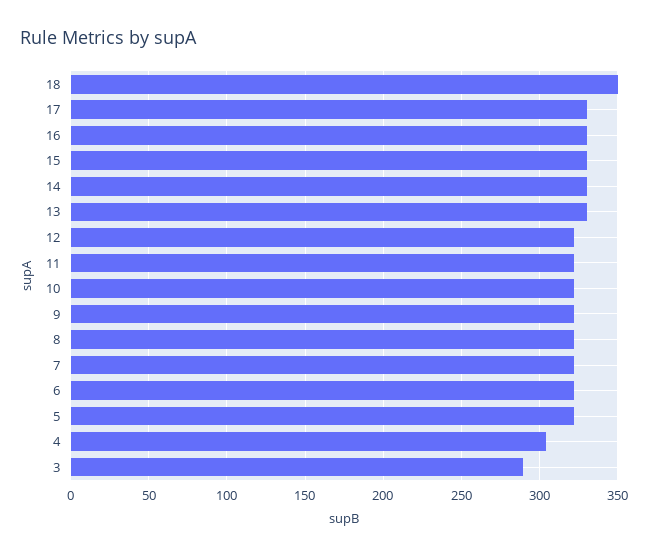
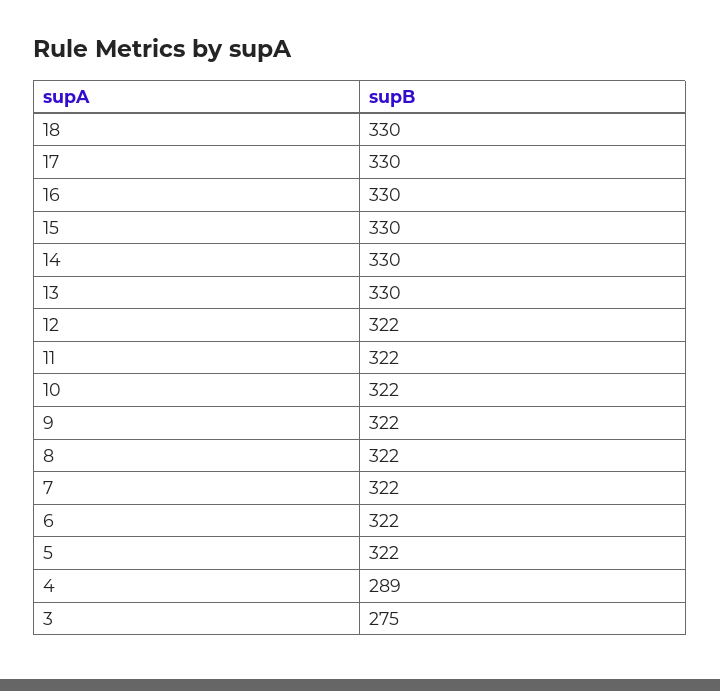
  {
-   "18": 350,
+   "18": 330,
    "17": 330,
    "16": 330,
    "15": 330,
    "14": 330,
    "13": 330,
    "12": 322,
    "11": 322,
    "10": 322,
    "9": 322,
    "8": 322,
    "7": 322,
    "6": 322,
    "5": 322,
-   "4": 305,
+   "4": 289,
-   "3": 290
+   "3": 275
  }

